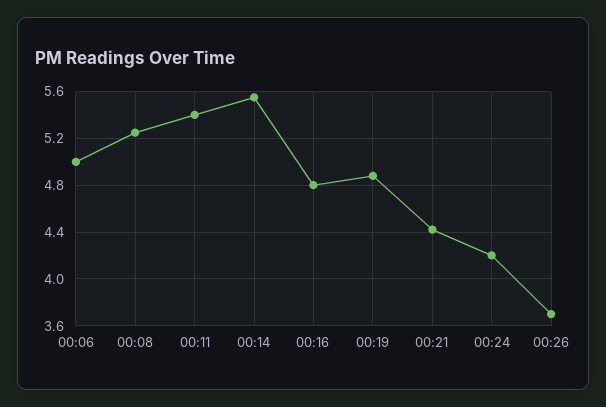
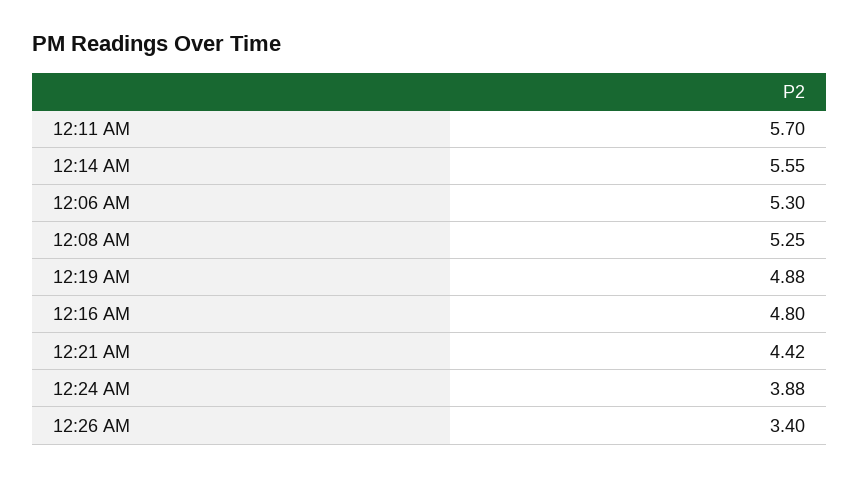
  {
-   "00:06": 5,
+   "00:06": 5.3,
    "00:08": 5.25,
-   "00:11": 5.4,
+   "00:11": 5.7,
    "00:14": 5.55,
    "00:16": 4.8,
    "00:19": 4.88,
    "00:21": 4.42,
-   "00:24": 4.2,
+   "00:24": 3.88,
-   "00:26": 3.7
+   "00:26": 3.4
  }

